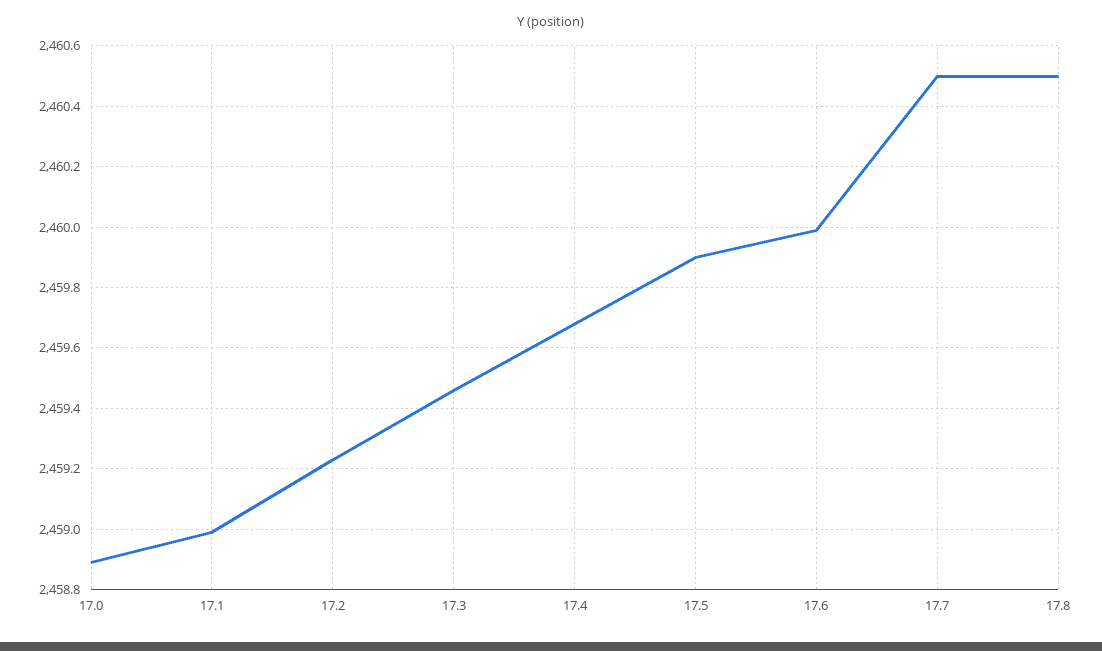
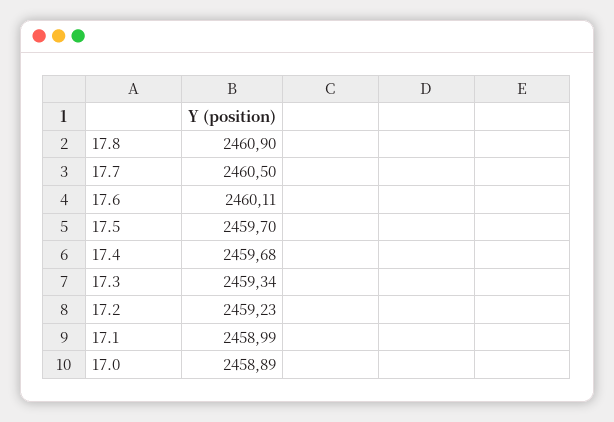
  {
    "17.0": 2458.89,
    "17.1": 2458.99,
    "17.2": 2459.23,
-   "17.3": 2459.45,
+   "17.3": 2459.34,
    "17.4": 2459.68,
-   "17.5": 2459.9,
+   "17.5": 2459.7,
-   "17.6": 2460,
+   "17.6": 2460.11,
    "17.7": 2460.5,
-   "17.8": 2460.5
+   "17.8": 2460.9
  }

